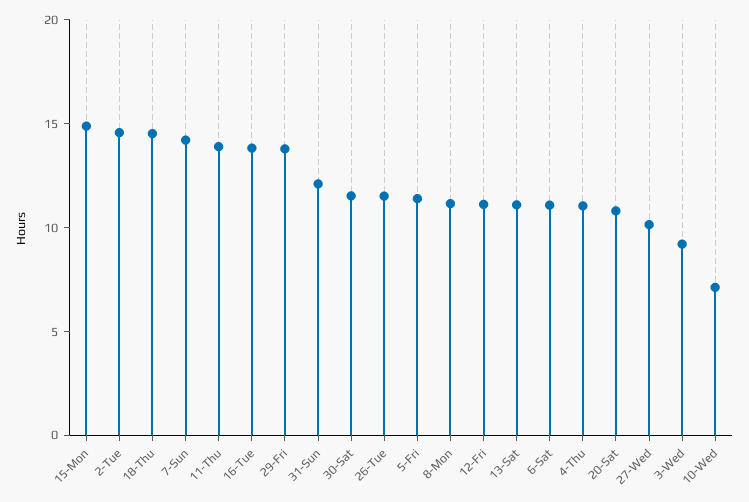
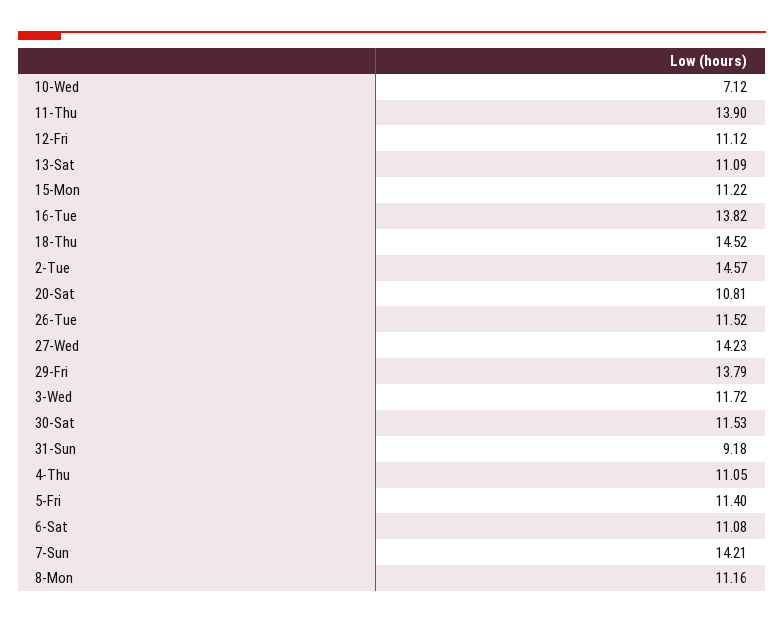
  {
-   "15-Mon": 15,
+   "15-Mon": 11.22,
    "2-Tue": 14.57,
    "18-Thu": 14.52,
    "7-Sun": 14.21,
    "11-Thu": 13.9,
    "16-Tue": 13.82,
    "29-Fri": 13.79,
-   "31-Sun": 12,
+   "31-Sun": 9.18,
    "30-Sat": 11.53,
    "26-Tue": 11.52,
    "5-Fri": 11.4,
    "8-Mon": 11.16,
    "12-Fri": 11.12,
    "13-Sat": 11.09,
    "6-Sat": 11.08,
    "4-Thu": 11.05,
    "20-Sat": 10.81,
-   "27-Wed": 10,
+   "27-Wed": 14.23,
-   "3-Wed": 9,
+   "3-Wed": 11.72,
    "10-Wed": 7.12
  }

